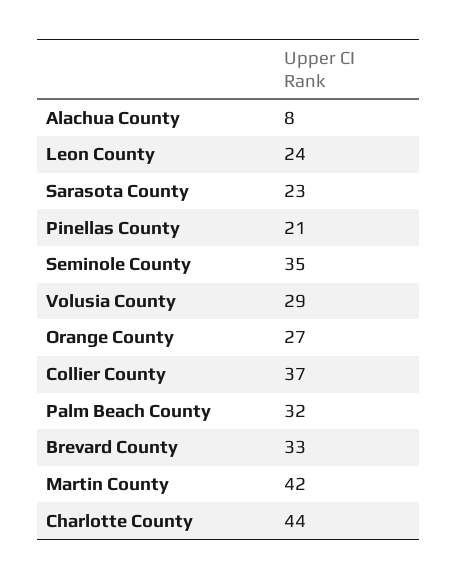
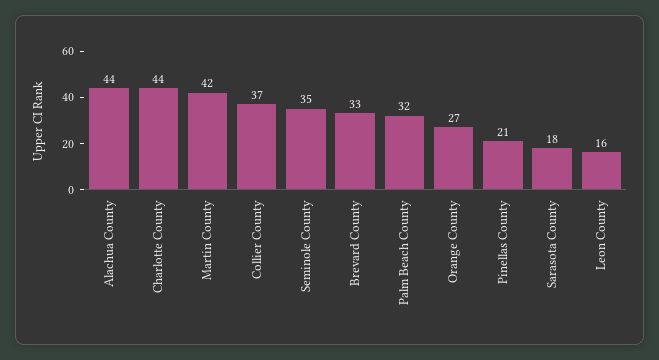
  {
-   "Alachua County": 8,
+   "Alachua County": 44,
-   "Leon County": 24,
+   "Leon County": 16,
-   "Sarasota County": 23,
+   "Sarasota County": 18,
    "Pinellas County": 21,
    "Seminole County": 35,
-   "Volusia County": 29,
    "Orange County": 27,
    "Collier County": 37,
    "Palm Beach County": 32,
    "Brevard County": 33,
    "Martin County": 42,
    "Charlotte County": 44
  }

